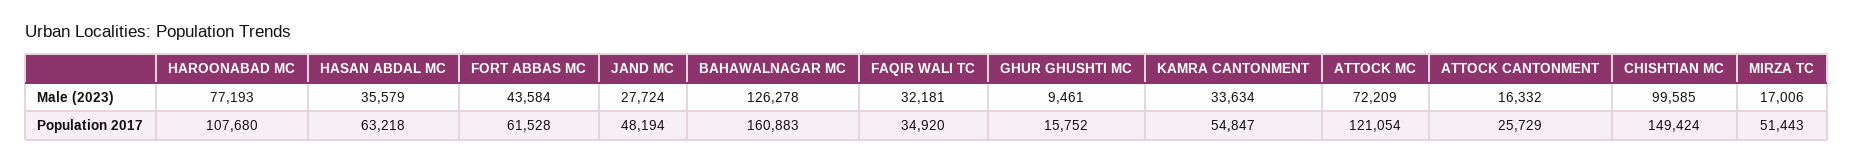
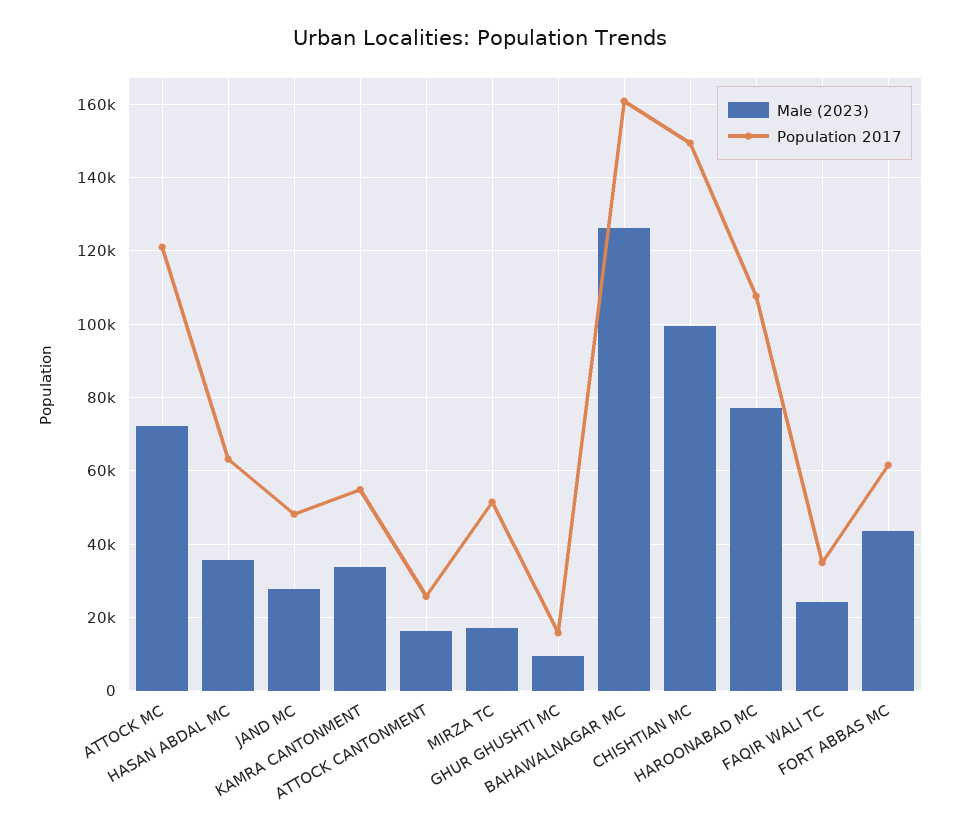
  {
    "Male (2023)": {
      "HAROONABAD MC": 77193,
      "HASAN ABDAL MC": 35579,
      "FORT ABBAS MC": 43584,
      "JAND MC": 27724,
      "BAHAWALNAGAR MC": 126278,
-     "FAQIR WALI TC": 32181,
+     "FAQIR WALI TC": 24000,
      "GHUR GHUSHTI MC": 9461,
      "KAMRA CANTONMENT": 33634,
      "ATTOCK MC": 72209,
      "ATTOCK CANTONMENT": 16332,
      "CHISHTIAN MC": 99585,
      "MIRZA TC": 17006
    },
    "Population 2017": {
      "HAROONABAD MC": 107680,
      "HASAN ABDAL MC": 63218,
      "FORT ABBAS MC": 61528,
      "JAND MC": 48194,
      "BAHAWALNAGAR MC": 160883,
      "FAQIR WALI TC": 34920,
      "GHUR GHUSHTI MC": 15752,
      "KAMRA CANTONMENT": 54847,
      "ATTOCK MC": 121054,
      "ATTOCK CANTONMENT": 25729,
      "CHISHTIAN MC": 149424,
      "MIRZA TC": 51443
    }
  }

